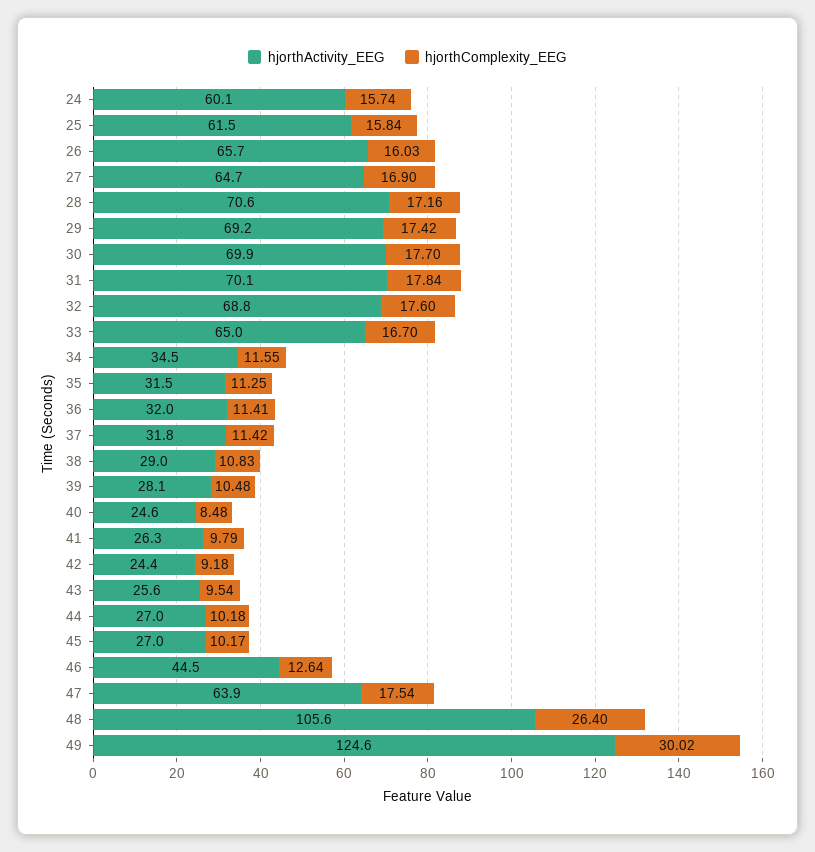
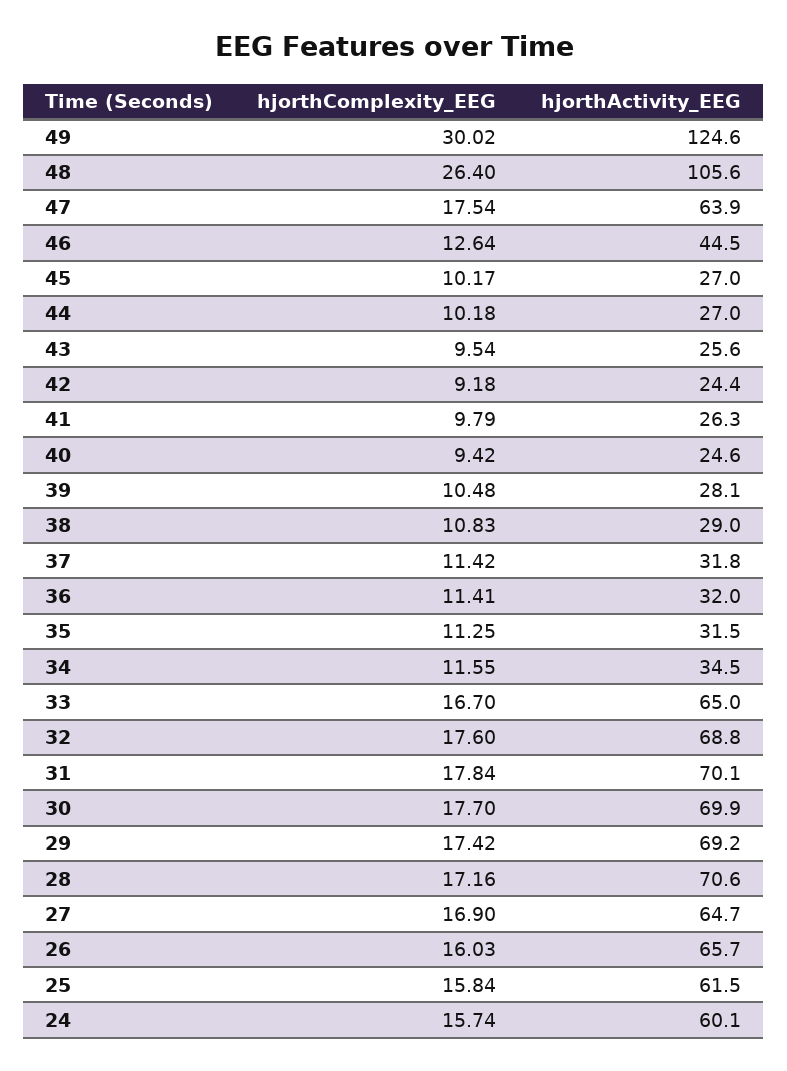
  {
    "hjorthActivity_EEG": {
      "24": 60.1,
      "25": 61.5,
      "26": 65.7,
      "27": 64.7,
      "28": 70.6,
      "29": 69.2,
      "30": 69.9,
      "31": 70.1,
      "32": 68.8,
      "33": 65,
      "34": 34.5,
      "35": 31.5,
      "36": 32,
      "37": 31.8,
      "38": 29,
      "39": 28.1,
      "40": 24.6,
      "41": 26.3,
      "42": 24.4,
      "43": 25.6,
      "44": 27,
      "45": 27,
      "46": 44.5,
      "47": 63.9,
      "48": 105.6,
      "49": 124.6
    },
    "hjorthComplexity_EEG": {
      "24": 15.74,
      "25": 15.84,
      "26": 16.03,
      "27": 16.9,
      "28": 17.16,
      "29": 17.42,
      "30": 17.7,
      "31": 17.84,
      "32": 17.6,
      "33": 16.7,
      "34": 11.55,
      "35": 11.25,
      "36": 11.41,
      "37": 11.42,
      "38": 10.83,
      "39": 10.48,
-     "40": 8.48,
+     "40": 9.42,
      "41": 9.79,
      "42": 9.18,
      "43": 9.54,
      "44": 10.18,
      "45": 10.17,
      "46": 12.64,
      "47": 17.54,
      "48": 26.4,
      "49": 30.02
    }
  }

